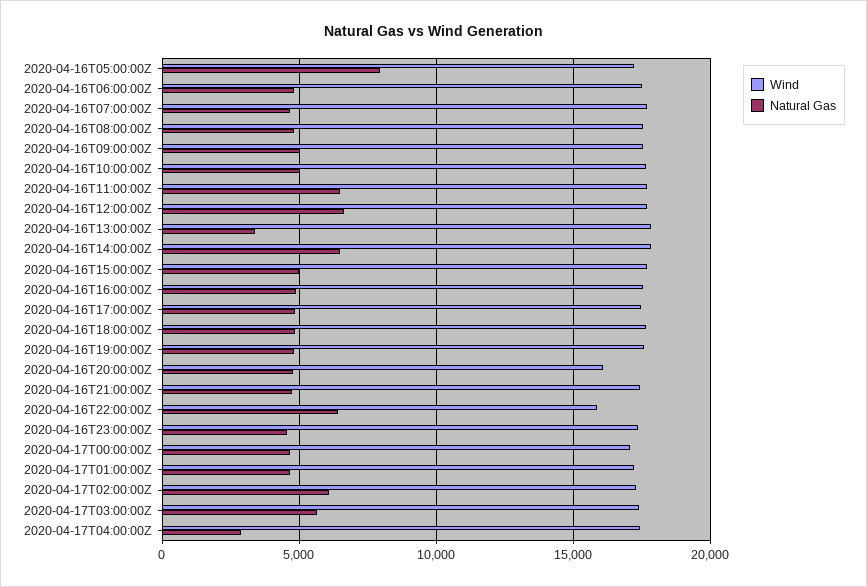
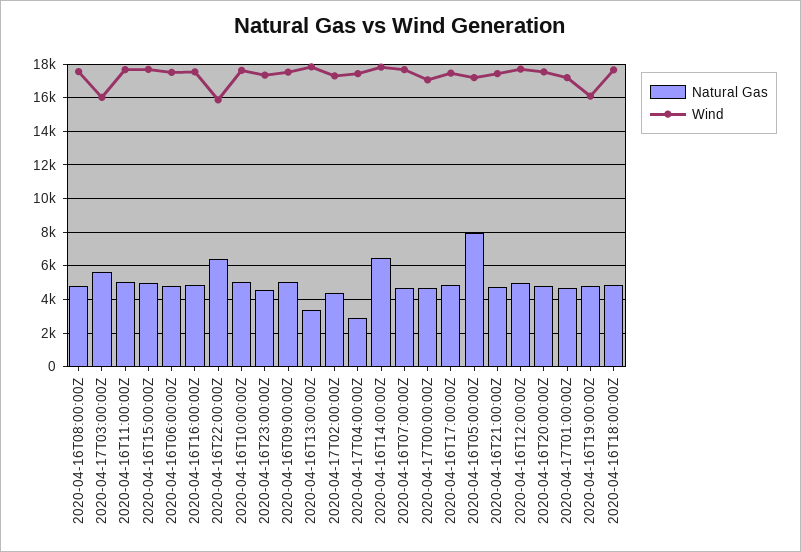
  {
    "Wind": {
      "2020-04-16T05:00:00Z": 17000,
      "2020-04-16T06:00:00Z": 17500,
      "2020-04-16T07:00:00Z": 17500,
      "2020-04-16T08:00:00Z": 17500,
      "2020-04-16T09:00:00Z": 17500,
      "2020-04-16T10:00:00Z": 17500,
      "2020-04-16T11:00:00Z": 17500,
      "2020-04-16T12:00:00Z": 17500,
      "2020-04-16T13:00:00Z": 18000,
      "2020-04-16T14:00:00Z": 18000,
      "2020-04-16T15:00:00Z": 17500,
      "2020-04-16T16:00:00Z": 17500,
      "2020-04-16T17:00:00Z": 17500,
      "2020-04-16T18:00:00Z": 17500,
-     "2020-04-16T19:00:00Z": 17500,
+     "2020-04-16T19:00:00Z": 16000,
-     "2020-04-16T20:00:00Z": 16000,
+     "2020-04-16T20:00:00Z": 17500,
      "2020-04-16T21:00:00Z": 17500,
      "2020-04-16T22:00:00Z": 16000,
      "2020-04-16T23:00:00Z": 17500,
      "2020-04-17T00:00:00Z": 17000,
      "2020-04-17T01:00:00Z": 17000,
      "2020-04-17T02:00:00Z": 17500,
-     "2020-04-17T03:00:00Z": 17500,
+     "2020-04-17T03:00:00Z": 16000,
      "2020-04-17T04:00:00Z": 17500
    },
    "Natural Gas": {
      "2020-04-16T05:00:00Z": 8000,
      "2020-04-16T06:00:00Z": 5000,
      "2020-04-16T07:00:00Z": 4500,
      "2020-04-16T08:00:00Z": 5000,
      "2020-04-16T09:00:00Z": 5000,
      "2020-04-16T10:00:00Z": 5000,
-     "2020-04-16T11:00:00Z": 6500,
+     "2020-04-16T11:00:00Z": 5000,
-     "2020-04-16T12:00:00Z": 6500,
+     "2020-04-16T12:00:00Z": 5000,
      "2020-04-16T13:00:00Z": 3500,
      "2020-04-16T14:00:00Z": 6500,
      "2020-04-16T15:00:00Z": 5000,
      "2020-04-16T16:00:00Z": 5000,
      "2020-04-16T17:00:00Z": 5000,
      "2020-04-16T18:00:00Z": 5000,
      "2020-04-16T19:00:00Z": 5000,
      "2020-04-16T20:00:00Z": 5000,
      "2020-04-16T21:00:00Z": 4500,
      "2020-04-16T22:00:00Z": 6500,
      "2020-04-16T23:00:00Z": 4500,
      "2020-04-17T00:00:00Z": 4500,
      "2020-04-17T01:00:00Z": 4500,
-     "2020-04-17T02:00:00Z": 6000,
+     "2020-04-17T02:00:00Z": 4500,
      "2020-04-17T03:00:00Z": 5500,
      "2020-04-17T04:00:00Z": 3000
    }
  }

